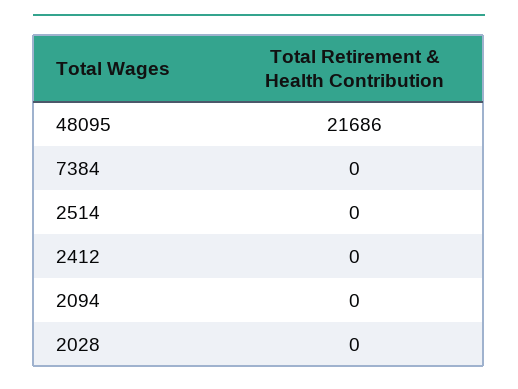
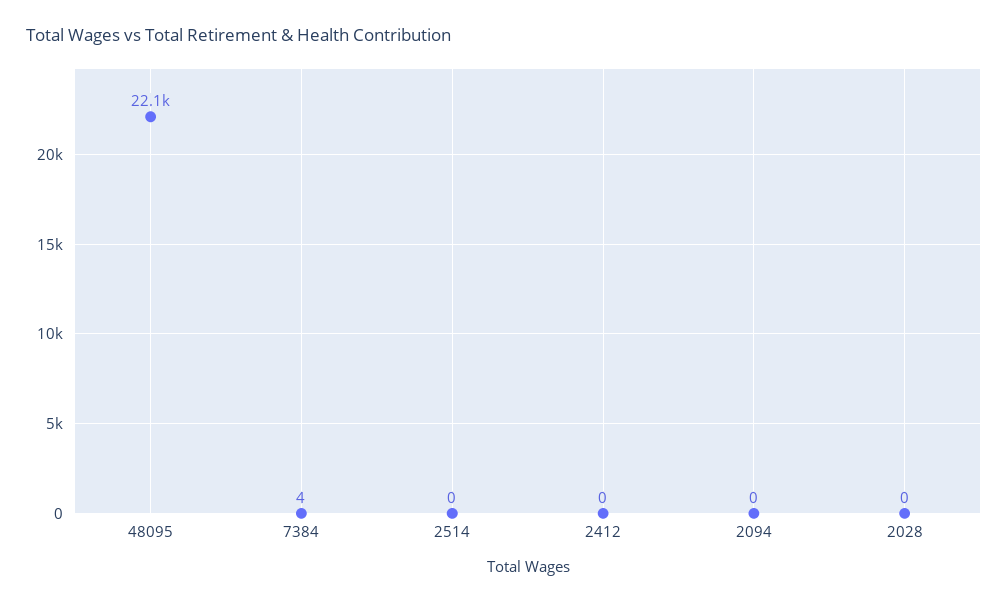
  {
-   "48095": 21686,
+   "48095": 22100,
-   "7384": 0,
+   "7384": 4,
    "2514": 0,
    "2412": 0,
    "2094": 0,
    "2028": 0
  }

